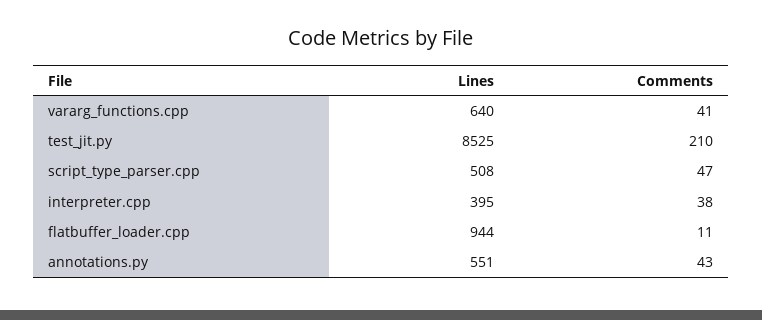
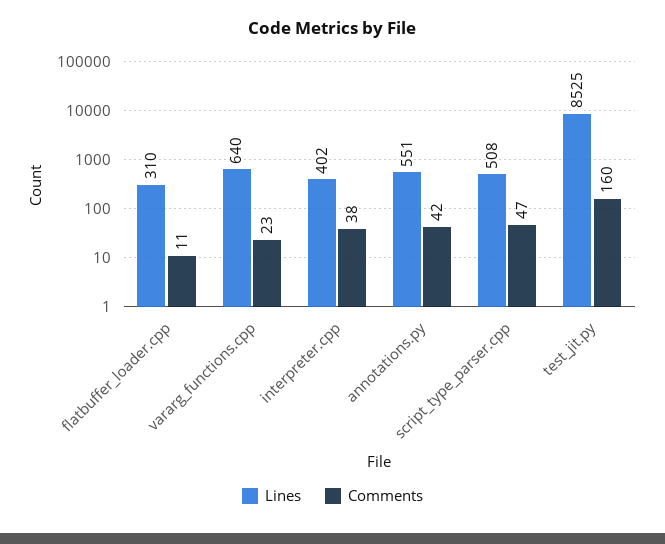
  {
    "Lines": {
      "vararg_functions.cpp": 640,
      "test_jit.py": 8525,
      "script_type_parser.cpp": 508,
-     "interpreter.cpp": 395,
+     "interpreter.cpp": 402,
-     "flatbuffer_loader.cpp": 944,
+     "flatbuffer_loader.cpp": 310,
      "annotations.py": 551
    },
    "Comments": {
-     "vararg_functions.cpp": 41,
+     "vararg_functions.cpp": 23,
-     "test_jit.py": 210,
+     "test_jit.py": 160,
      "script_type_parser.cpp": 47,
      "interpreter.cpp": 38,
      "flatbuffer_loader.cpp": 11,
-     "annotations.py": 43
+     "annotations.py": 42
    }
  }

